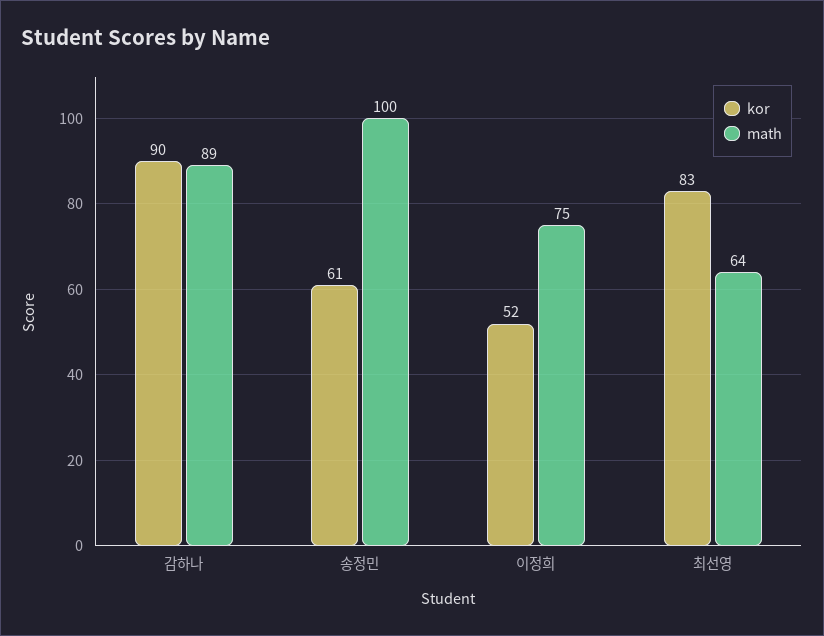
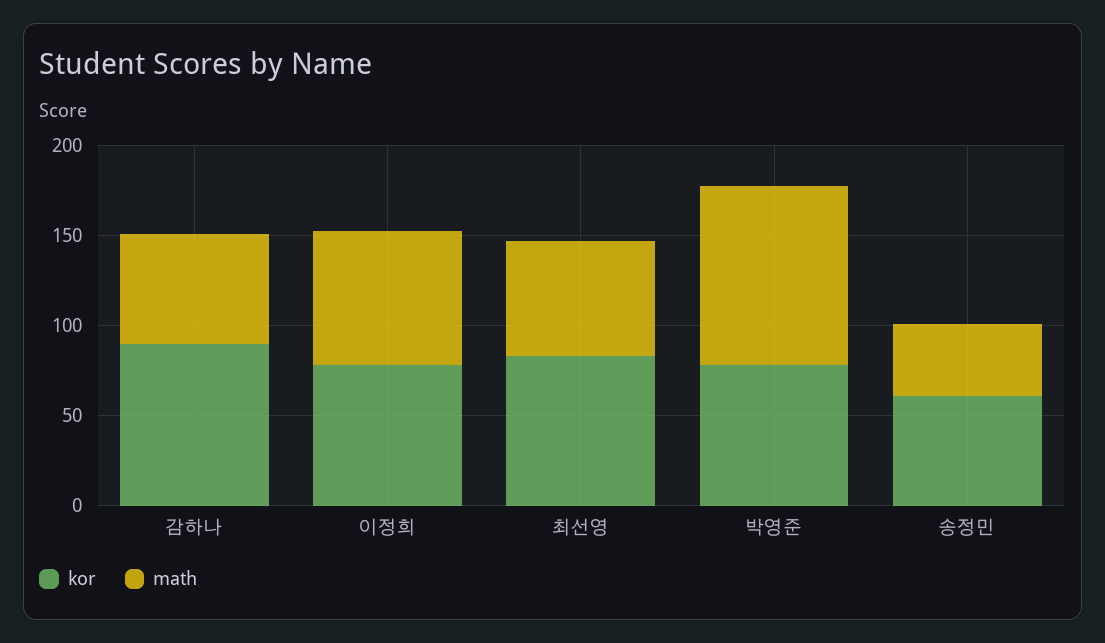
  {
    "kor": {
      "감하나": 90,
      "송정민": 61,
-     "이정희": 52,
+     "이정희": 80,
-     "최선영": 83
+     "최선영": 83,
+     "박영준": 80
    },
    "math": {
-     "감하나": 89,
+     "감하나": 60,
-     "송정민": 100,
+     "송정민": 40,
      "이정희": 75,
-     "최선영": 64
+     "최선영": 64,
+     "박영준": 100
    }
  }

